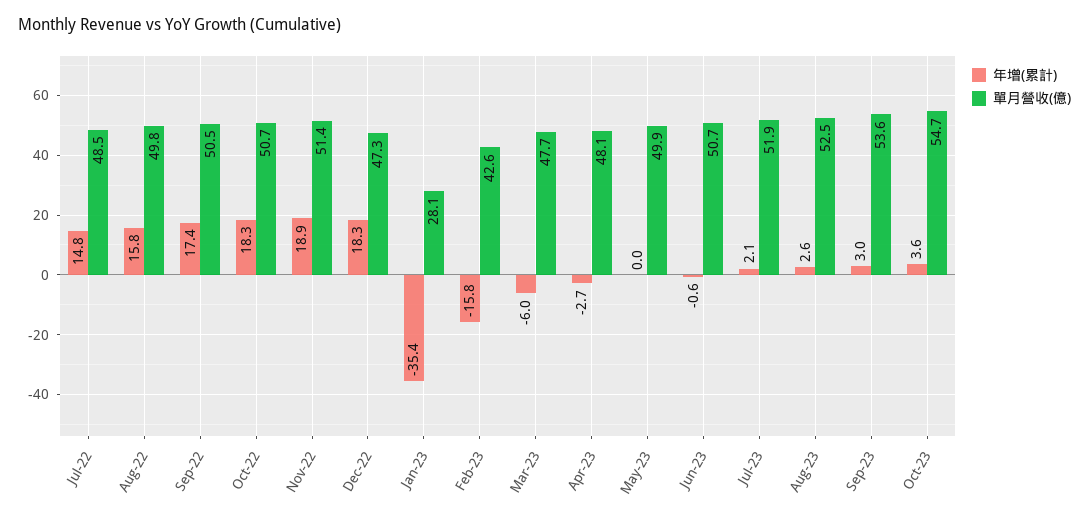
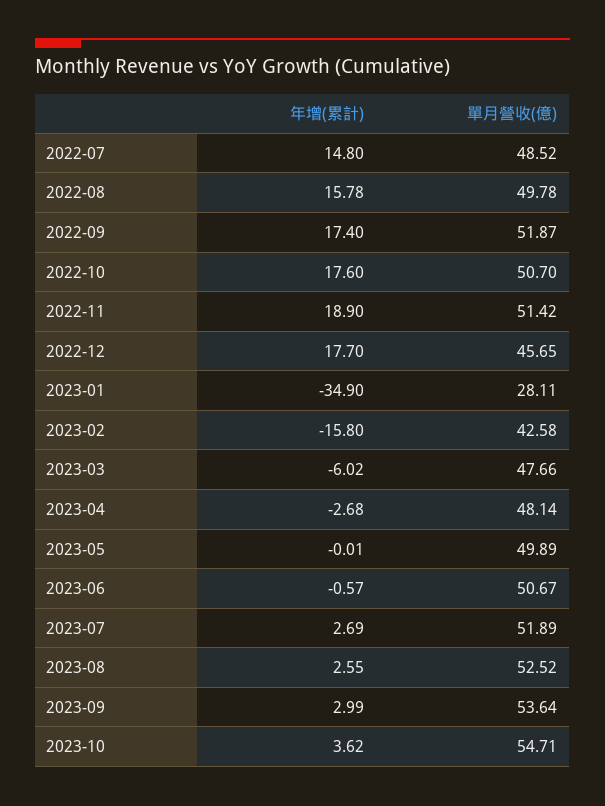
  {
    "年增(累計)": {
      "Jul-22": 14.8,
      "Aug-22": 15.78,
      "Sep-22": 17.4,
-     "Oct-22": 18.3,
+     "Oct-22": 17.6,
      "Nov-22": 18.9,
-     "Dec-22": 18.3,
+     "Dec-22": 17.7,
-     "Jan-23": -35.4,
+     "Jan-23": -34.9,
      "Feb-23": -15.8,
      "Mar-23": -6.02,
      "Apr-23": -2.68,
      "May-23": -0.01,
      "Jun-23": -0.57,
-     "Jul-23": 2.1,
+     "Jul-23": 2.69,
      "Aug-23": 2.55,
      "Sep-23": 2.99,
      "Oct-23": 3.62
    },
    "單月營收(億)": {
      "Jul-22": 48.52,
      "Aug-22": 49.78,
-     "Sep-22": 50.5,
+     "Sep-22": 51.87,
      "Oct-22": 50.7,
      "Nov-22": 51.42,
-     "Dec-22": 47.3,
+     "Dec-22": 45.65,
      "Jan-23": 28.11,
      "Feb-23": 42.58,
      "Mar-23": 47.66,
      "Apr-23": 48.14,
      "May-23": 49.89,
      "Jun-23": 50.67,
      "Jul-23": 51.89,
      "Aug-23": 52.52,
      "Sep-23": 53.64,
      "Oct-23": 54.71
    }
  }

